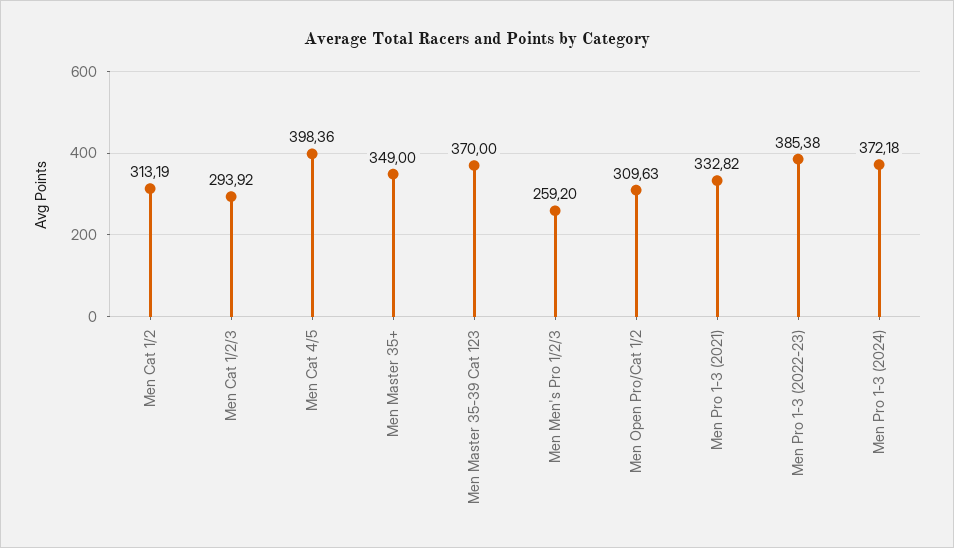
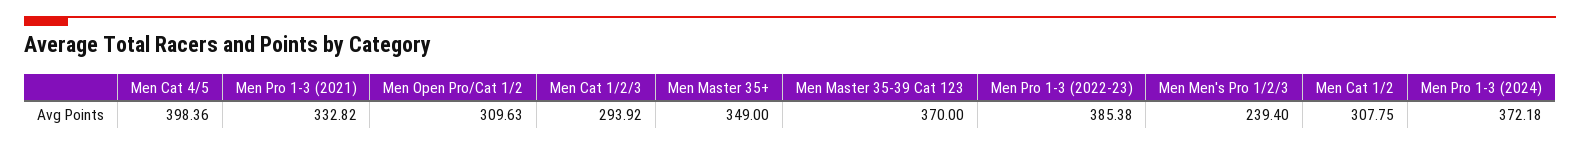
  {
-   "Men Cat 1/2": 313.19,
+   "Men Cat 1/2": 307.75,
    "Men Cat 1/2/3": 293.92,
    "Men Cat 4/5": 398.36,
    "Men Master 35+": 349,
    "Men Master 35-39 Cat 123": 370,
-   "Men Men's Pro 1/2/3": 259.2,
+   "Men Men's Pro 1/2/3": 239.4,
    "Men Open Pro/Cat 1/2": 309.63,
    "Men Pro 1-3 (2021)": 332.82,
    "Men Pro 1-3 (2022-23)": 385.38,
    "Men Pro 1-3 (2024)": 372.18
  }

